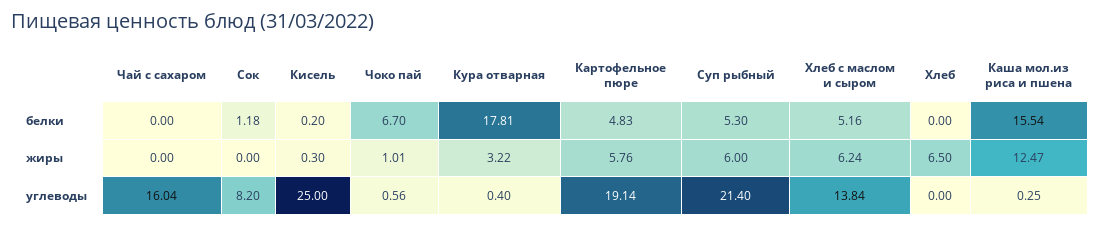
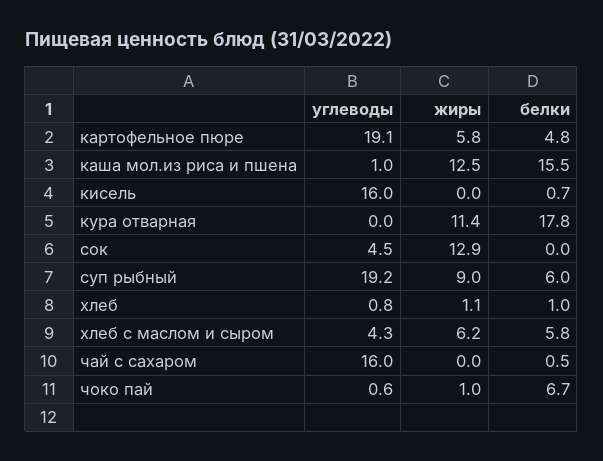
  {
    "Чай с сахаром": {
-     "белки": 0,
+     "белки": 0.5,
      "жиры": 0,
      "углеводы": 16.04
    },
    "Сок": {
-     "белки": 1.18,
+     "белки": 0,
-     "жиры": 0,
+     "жиры": 12.9,
-     "углеводы": 8.2
+     "углеводы": 4.5
    },
    "Кисель": {
-     "белки": 0.2,
+     "белки": 0.7,
-     "жиры": 0.3,
+     "жиры": 0,
-     "углеводы": 25
+     "углеводы": 16
    },
    "Чоко пай": {
      "белки": 6.7,
      "жиры": 1.01,
      "углеводы": 0.56
    },
    "Кура отварная": {
      "белки": 17.81,
-     "жиры": 3.22,
+     "жиры": 11.4,
-     "углеводы": 0.4
+     "углеводы": 0
    },
    "Картофельное пюре": {
      "белки": 4.83,
      "жиры": 5.76,
      "углеводы": 19.14
    },
    "Суп рыбный": {
-     "белки": 5.3,
+     "белки": 6,
-     "жиры": 6,
+     "жиры": 9,
-     "углеводы": 21.4
+     "углеводы": 19.2
    },
    "Хлеб с маслом и сыром": {
-     "белки": 5.16,
+     "белки": 5.8,
      "жиры": 6.24,
-     "углеводы": 13.84
+     "углеводы": 4.3
    },
    "Хлеб": {
-     "белки": 0,
+     "белки": 1,
-     "жиры": 6.5,
+     "жиры": 1.1,
-     "углеводы": 0
+     "углеводы": 0.8
    },
    "Каша мол.из риса и пшена": {
      "белки": 15.54,
      "жиры": 12.47,
-     "углеводы": 0.25
+     "углеводы": 1
    }
  }

